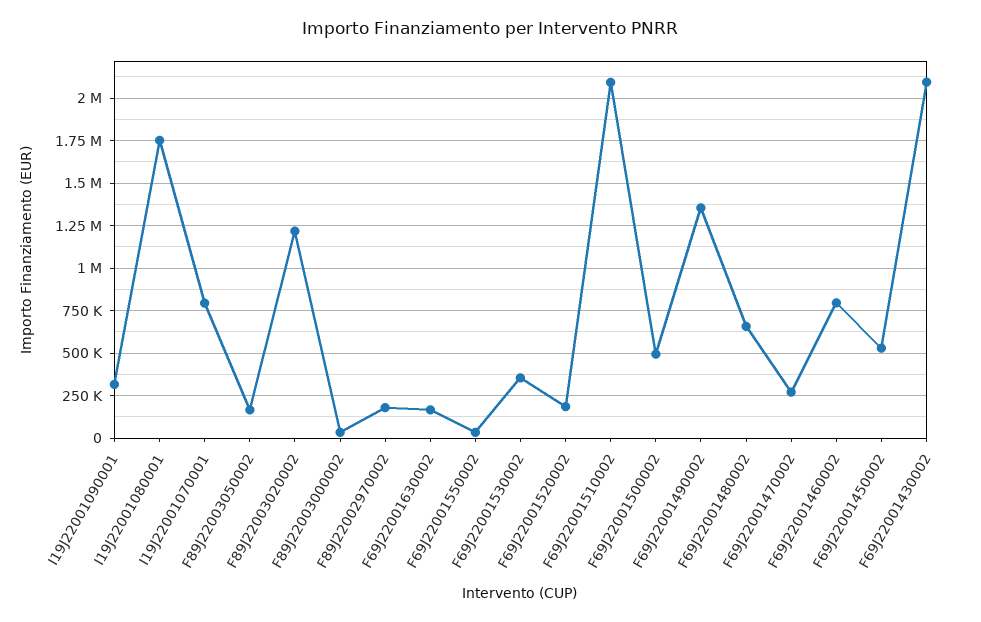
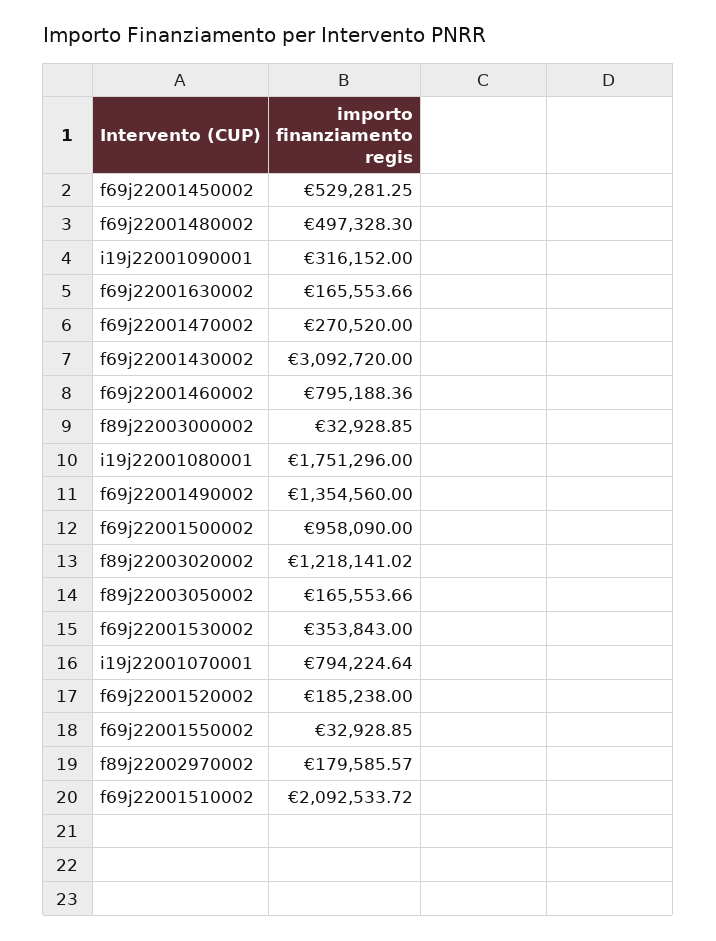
  {
    "I19J22001090001": 316152,
    "I19J22001080001": 1751296,
    "I19J22001070001": 794224.64,
    "F89J22003050002": 165553.66,
    "F89J22003020002": 1218141.02,
    "F89J22003000002": 32928.85,
    "F89J22002970002": 179585.57,
    "F69J22001630002": 165553.66,
    "F69J22001550002": 32928.85,
    "F69J22001530002": 353843,
    "F69J22001520002": 185238,
    "F69J22001510002": 2092533.72,
-   "F69J22001500002": 500000,
+   "F69J22001500002": 958090,
    "F69J22001490002": 1354560,
-   "F69J22001480002": 650000,
+   "F69J22001480002": 497328.3,
    "F69J22001470002": 270520,
    "F69J22001460002": 795188.36,
    "F69J22001450002": 529281.25,
-   "F69J22001430002": 2100000
+   "F69J22001430002": 3092720
  }

